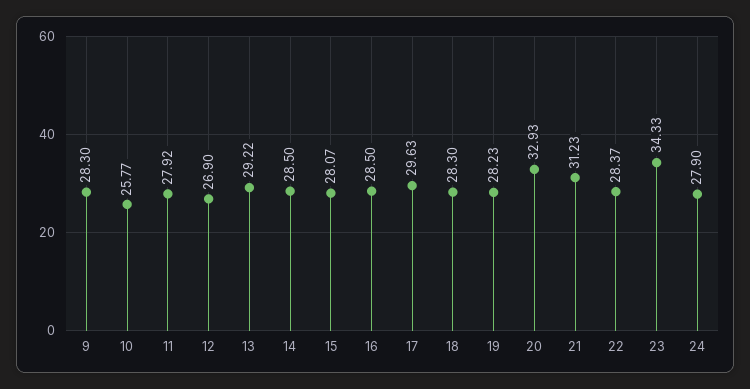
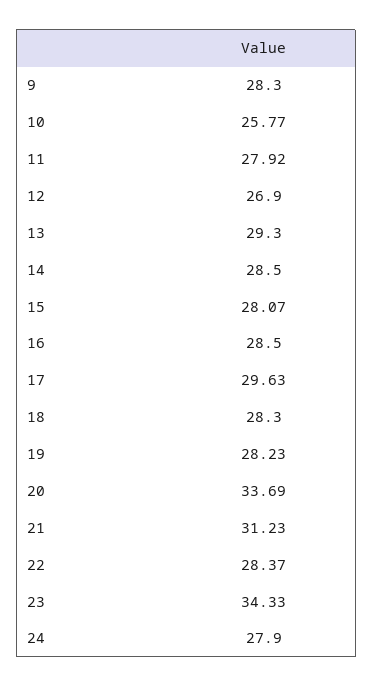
  {
    "9": 28.3,
    "10": 25.77,
    "11": 27.92,
    "12": 26.9,
-   "13": 29.22,
+   "13": 29.3,
    "14": 28.5,
    "15": 28.07,
    "16": 28.5,
    "17": 29.63,
    "18": 28.3,
    "19": 28.23,
-   "20": 32.93,
+   "20": 33.69,
    "21": 31.23,
    "22": 28.37,
    "23": 34.33,
    "24": 27.9
  }

